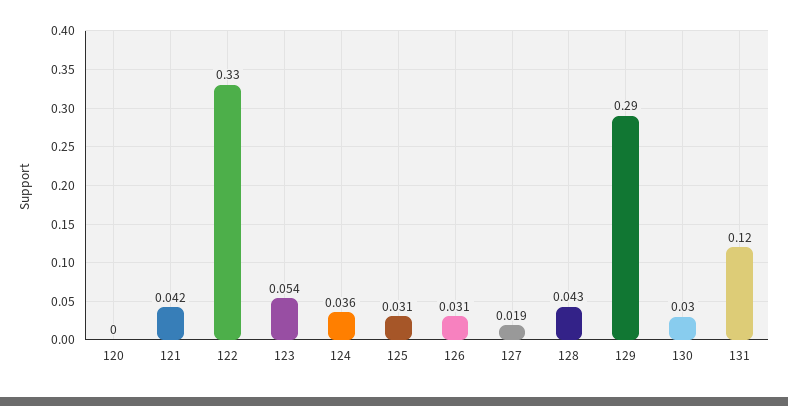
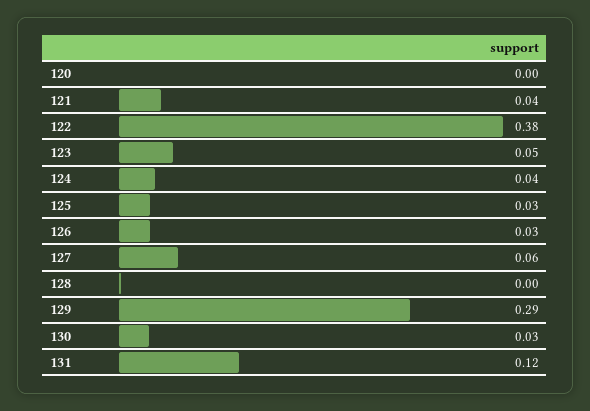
  {
    "120": 0,
    "121": 0.042,
-   "122": 0.33,
+   "122": 0.38,
    "123": 0.054,
    "124": 0.036,
    "125": 0.031,
    "126": 0.031,
-   "127": 0.019,
+   "127": 0.06,
-   "128": 0.043,
+   "128": 0,
    "129": 0.29,
    "130": 0.03,
    "131": 0.12
  }

